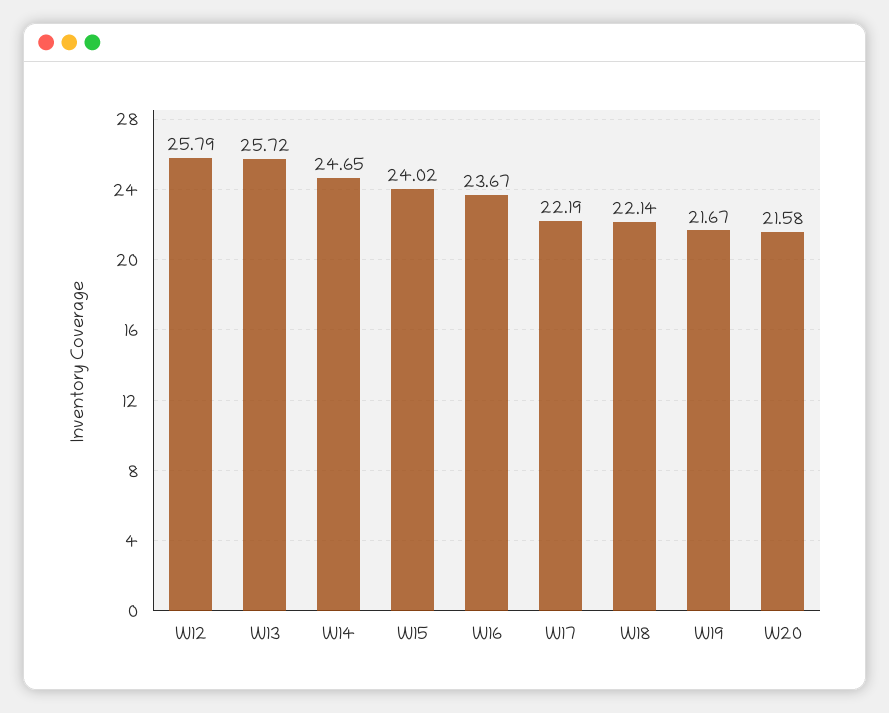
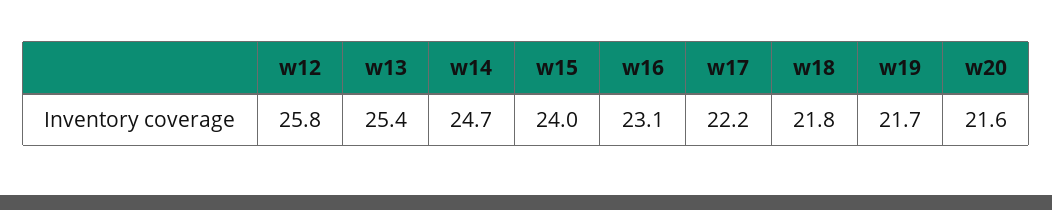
  {
    "W12": 25.79,
-   "W13": 25.72,
+   "W13": 25.4,
    "W14": 24.65,
    "W15": 24.02,
-   "W16": 23.67,
+   "W16": 23.1,
    "W17": 22.19,
-   "W18": 22.14,
+   "W18": 21.8,
    "W19": 21.67,
    "W20": 21.58
  }

